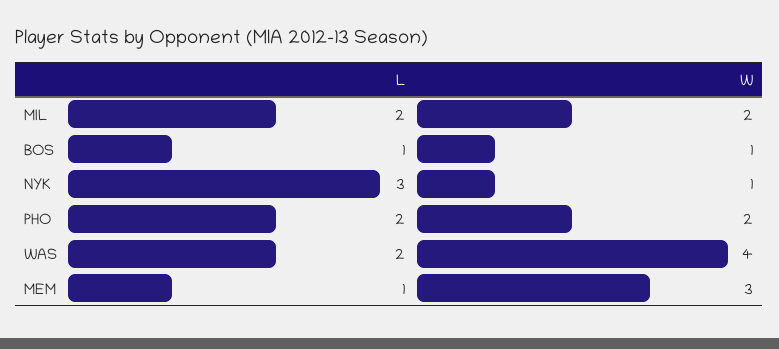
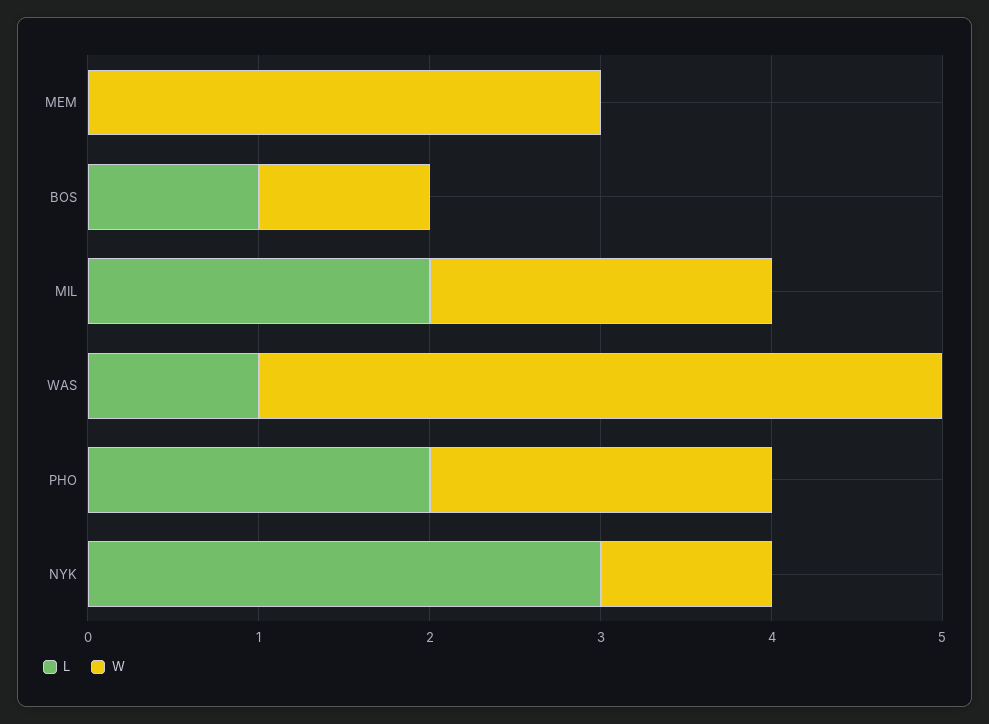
  {
    "L": {
      "MIL": 2,
      "BOS": 1,
      "NYK": 3,
      "PHO": 2,
-     "WAS": 2,
+     "WAS": 1,
-     "MEM": 1
+     "MEM": 0
    },
    "W": {
      "MIL": 2,
      "BOS": 1,
      "NYK": 1,
      "PHO": 2,
      "WAS": 4,
      "MEM": 3
    }
  }

